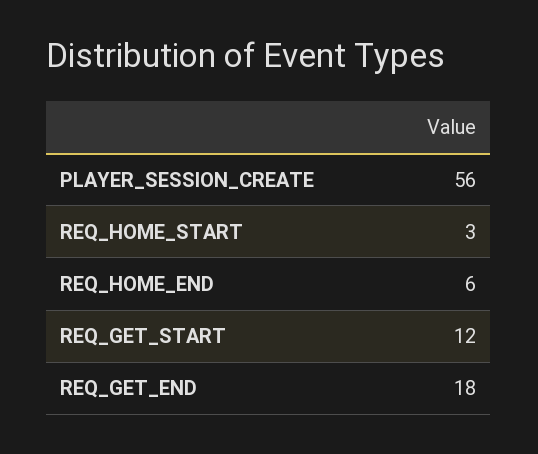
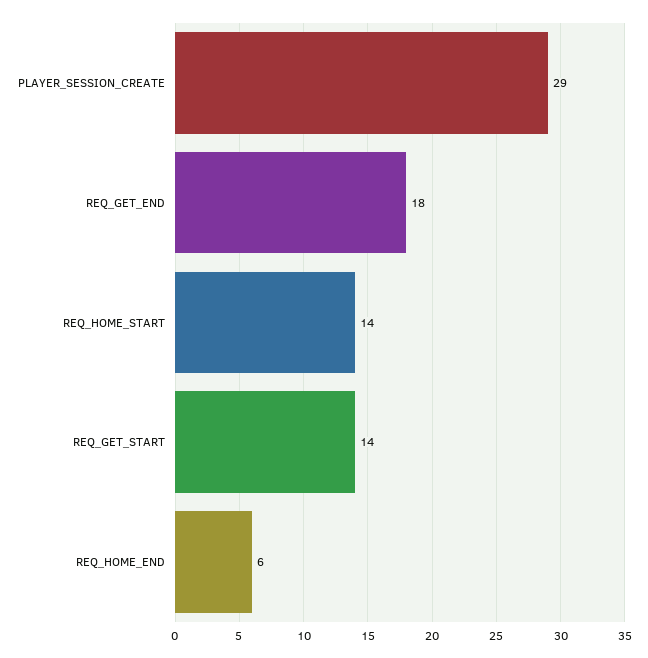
  {
-   "PLAYER_SESSION_CREATE": 56,
+   "PLAYER_SESSION_CREATE": 29,
-   "REQ_HOME_START": 3,
+   "REQ_HOME_START": 14,
    "REQ_HOME_END": 6,
-   "REQ_GET_START": 12,
+   "REQ_GET_START": 14,
    "REQ_GET_END": 18
  }

